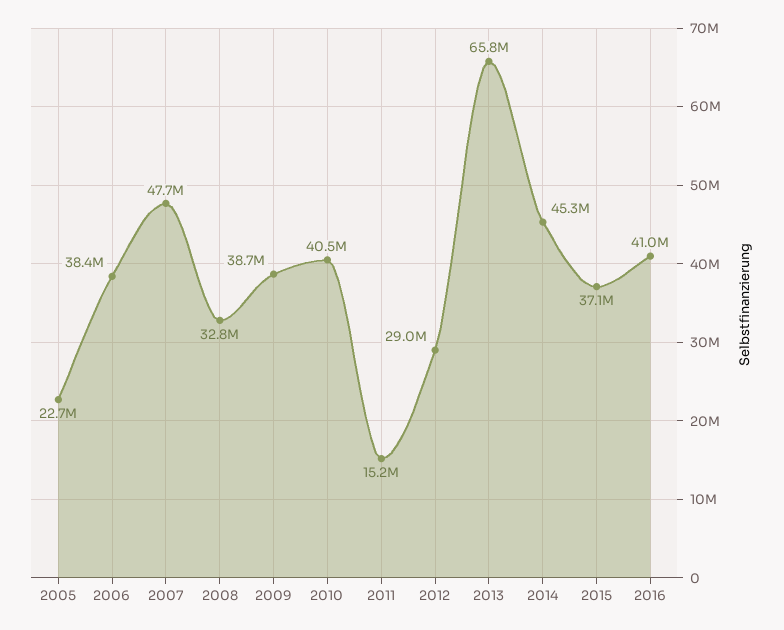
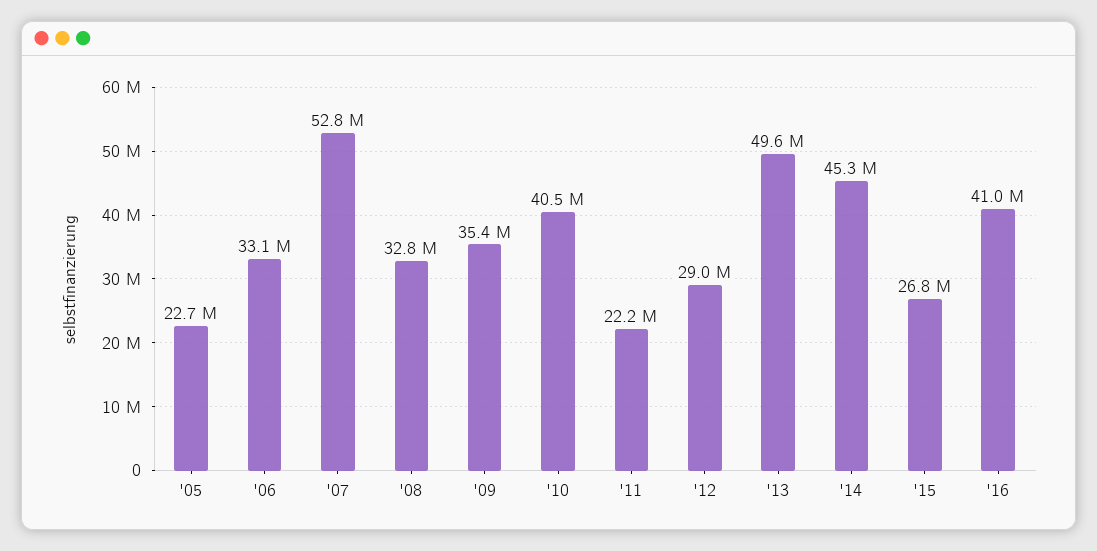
  {
    "2005": 22700000,
-   "2006": 38400000,
+   "2006": 33100000,
-   "2007": 47700000,
+   "2007": 52800000,
    "2008": 32800000,
-   "2009": 38700000,
+   "2009": 35400000,
    "2010": 40500000,
-   "2011": 15200000,
+   "2011": 22200000,
    "2012": 29000000,
-   "2013": 65800000,
+   "2013": 49600000,
    "2014": 45300000,
-   "2015": 37100000,
+   "2015": 26800000,
    "2016": 41000000
  }

